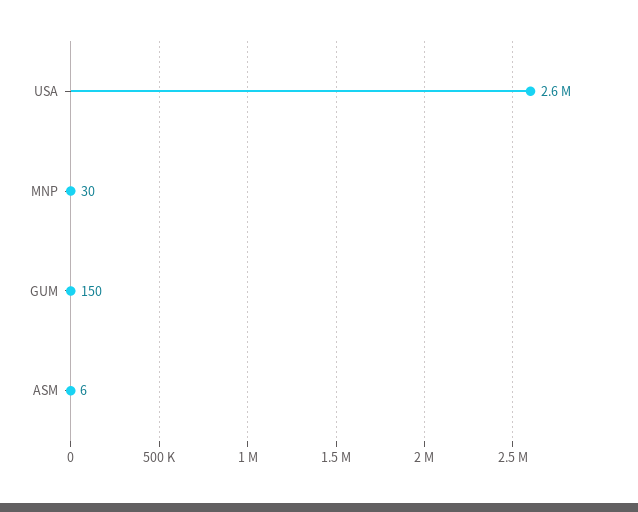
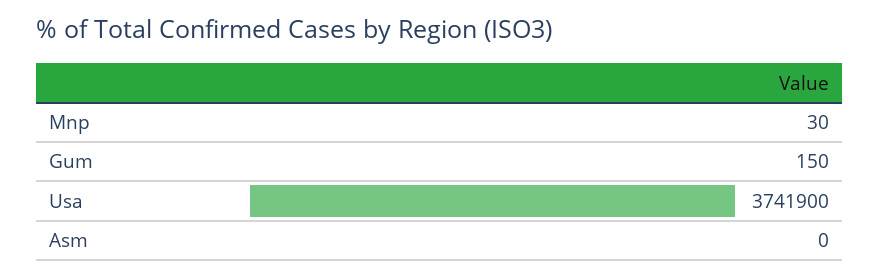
  {
-   "USA": 2600000,
+   "USA": 3741900,
    "MNP": 30,
    "GUM": 150,
-   "ASM": 6
+   "ASM": 0
  }

